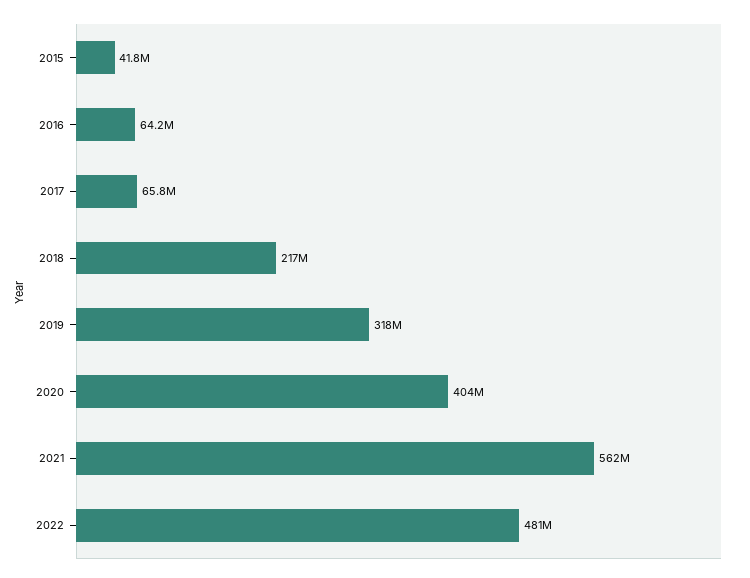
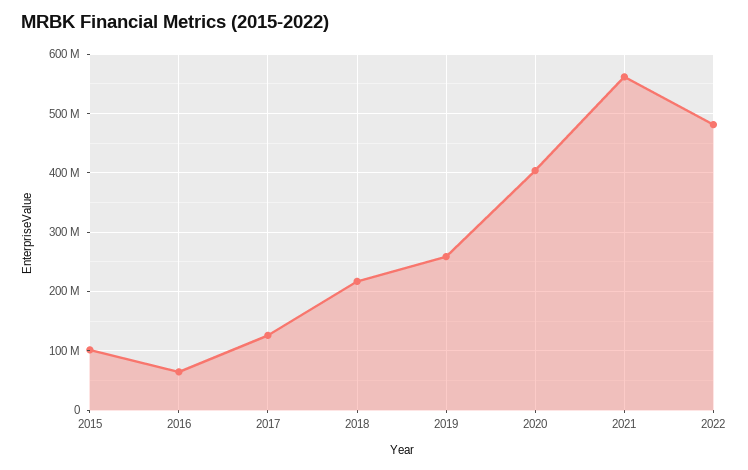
  {
-   "2015": 41800000,
+   "2015": 100000000,
    "2016": 64200000,
-   "2017": 65800000,
+   "2017": 120000000,
    "2018": 217000000,
-   "2019": 318000000,
+   "2019": 260000000,
    "2020": 404000000,
    "2021": 562000000,
    "2022": 481000000
  }

